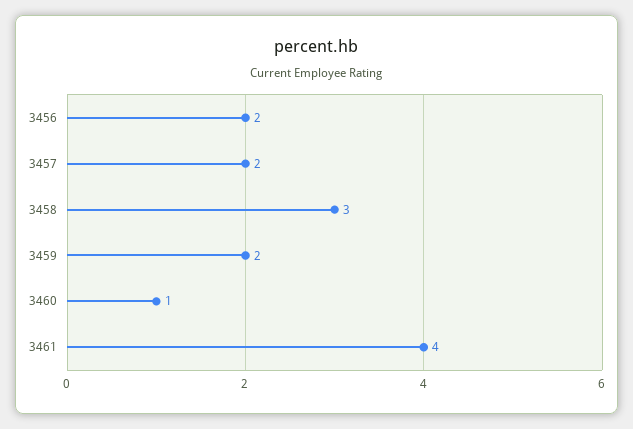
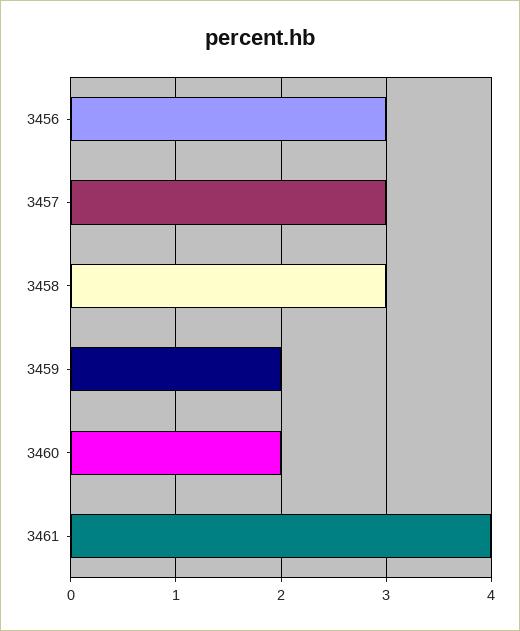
  {
-   "3456": 2,
+   "3456": 3,
-   "3457": 2,
+   "3457": 3,
    "3458": 3,
    "3459": 2,
-   "3460": 1,
+   "3460": 2,
    "3461": 4
  }

